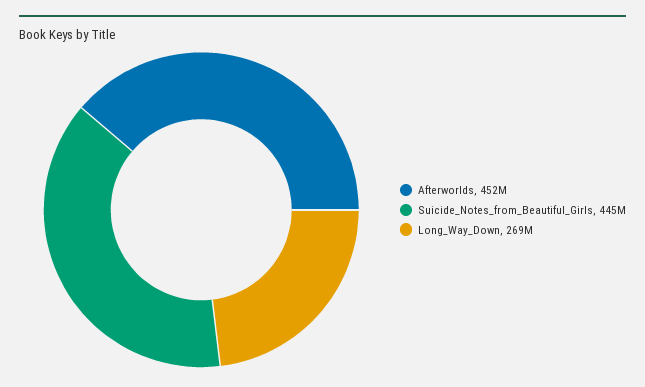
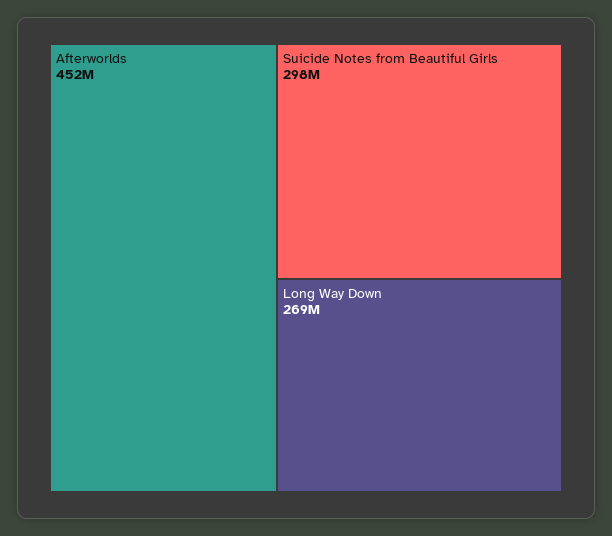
  {
    "Afterworlds": 452000000,
-   "Suicide_Notes_from_Beautiful_Girls": 445000000,
+   "Suicide_Notes_from_Beautiful_Girls": 298000000,
    "Long_Way_Down": 269000000
  }

